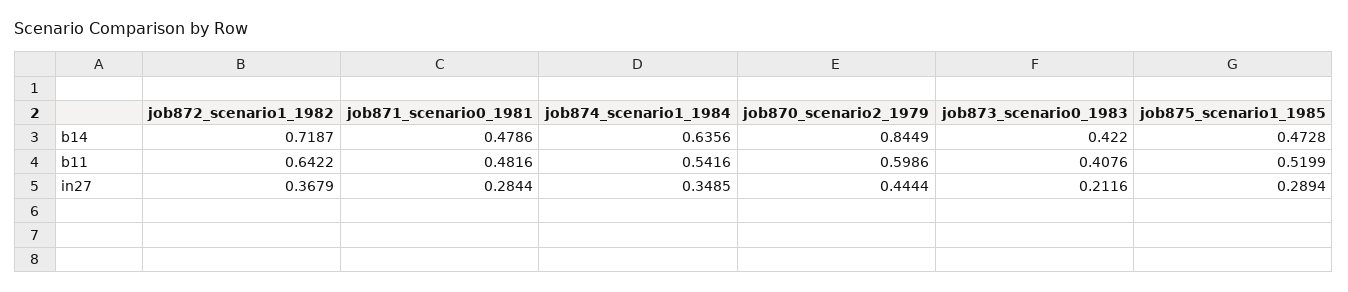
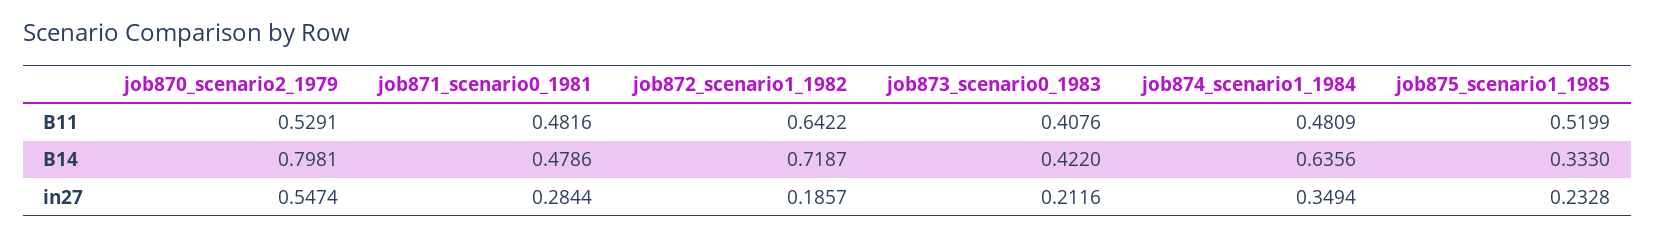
  {
    "job872_scenario1_1982": {
      "b14": 0.7187,
      "b11": 0.6422,
-     "in27": 0.3679
+     "in27": 0.1857
    },
    "job871_scenario0_1981": {
      "b14": 0.4786,
      "b11": 0.4816,
      "in27": 0.2844
    },
    "job874_scenario1_1984": {
      "b14": 0.6356,
-     "b11": 0.5416,
+     "b11": 0.4809,
-     "in27": 0.3485
+     "in27": 0.3494
    },
    "job870_scenario2_1979": {
-     "b14": 0.8449,
+     "b14": 0.7981,
-     "b11": 0.5986,
+     "b11": 0.5291,
-     "in27": 0.4444
+     "in27": 0.5474
    },
    "job873_scenario0_1983": {
      "b14": 0.422,
      "b11": 0.4076,
      "in27": 0.2116
    },
    "job875_scenario1_1985": {
-     "b14": 0.4728,
+     "b14": 0.333,
      "b11": 0.5199,
-     "in27": 0.2894
+     "in27": 0.2328
    }
  }

